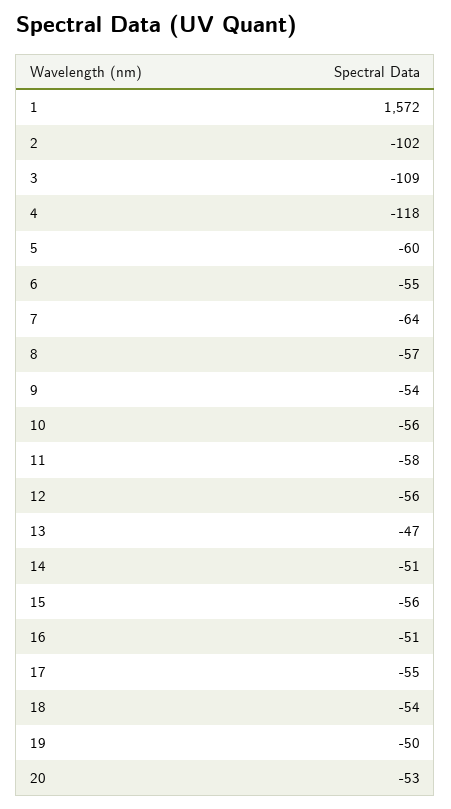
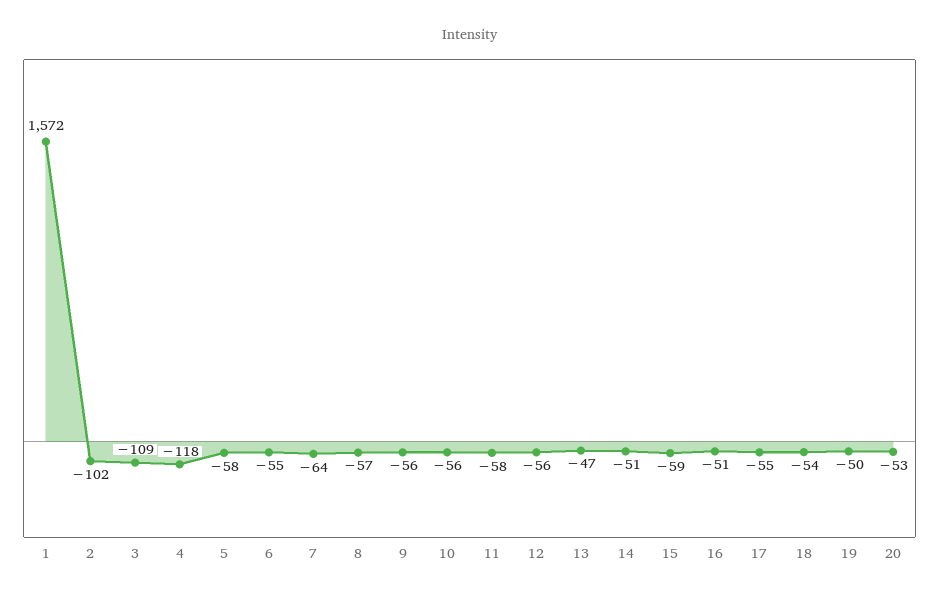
  {
    "1": 1572,
    "2": -102,
    "3": -109,
    "4": -118,
-   "5": -60,
+   "5": -58,
    "6": -55,
    "7": -64,
    "8": -57,
-   "9": -54,
+   "9": -56,
    "10": -56,
    "11": -58,
    "12": -56,
    "13": -47,
    "14": -51,
-   "15": -56,
+   "15": -59,
    "16": -51,
    "17": -55,
    "18": -54,
    "19": -50,
    "20": -53
  }

